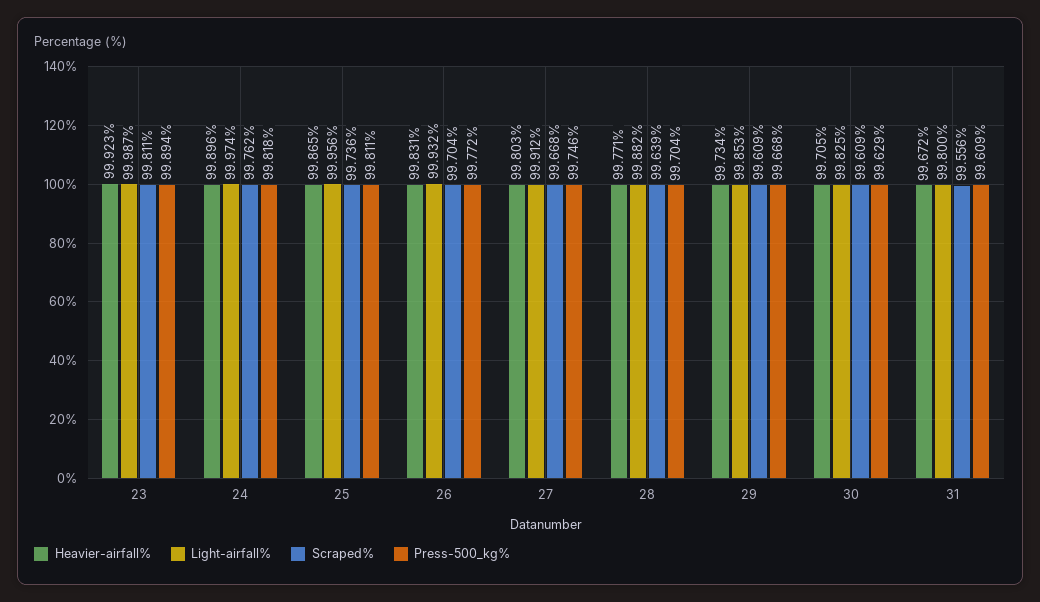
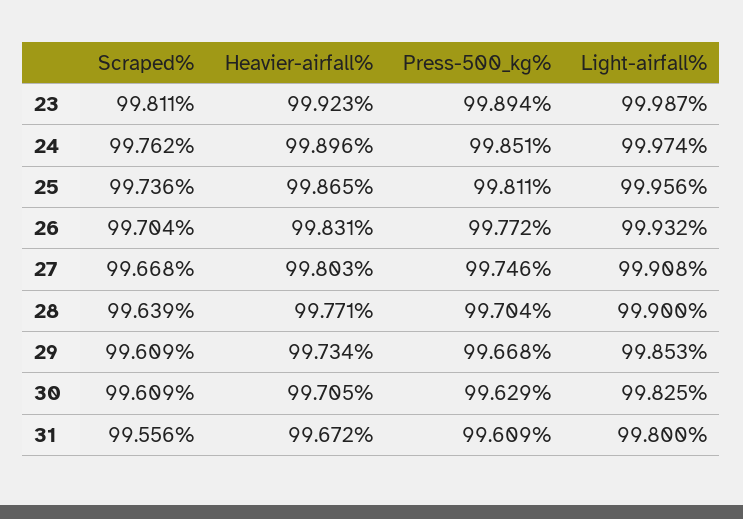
  {
    "Heavier-airfall%": {
      "23": 99.923,
      "24": 99.896,
      "25": 99.865,
      "26": 99.831,
      "27": 99.803,
      "28": 99.771,
      "29": 99.734,
      "30": 99.705,
      "31": 99.672
    },
    "Light-airfall%": {
      "23": 99.987,
      "24": 99.974,
      "25": 99.956,
      "26": 99.932,
-     "27": 99.912,
+     "27": 99.908,
-     "28": 99.882,
+     "28": 99.9,
      "29": 99.853,
      "30": 99.825,
      "31": 99.8
    },
    "Scraped%": {
      "23": 99.811,
      "24": 99.762,
      "25": 99.736,
      "26": 99.704,
      "27": 99.668,
      "28": 99.639,
      "29": 99.609,
      "30": 99.609,
      "31": 99.556
    },
    "Press-500_kg%": {
      "23": 99.894,
-     "24": 99.818,
+     "24": 99.851,
      "25": 99.811,
      "26": 99.772,
      "27": 99.746,
      "28": 99.704,
      "29": 99.668,
      "30": 99.629,
      "31": 99.609
    }
  }

